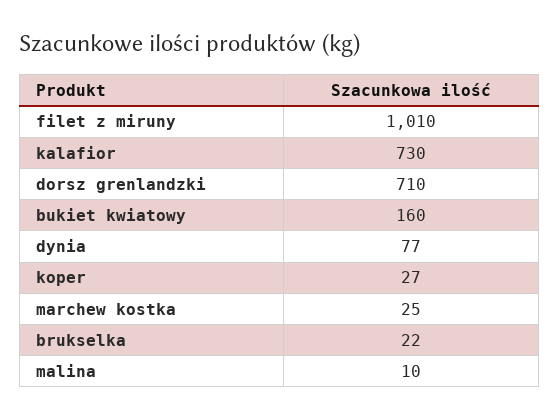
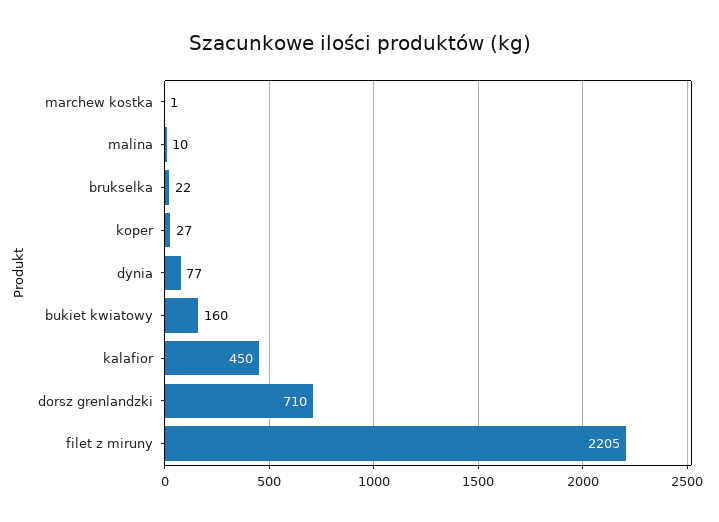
  {
-   "filet z miruny": 1010,
+   "filet z miruny": 2205,
-   "kalafior": 730,
+   "kalafior": 450,
    "dorsz grenlandzki": 710,
    "bukiet kwiatowy": 160,
    "dynia": 77,
    "koper": 27,
-   "marchew kostka": 25,
+   "marchew kostka": 1,
    "brukselka": 22,
    "malina": 10
  }

